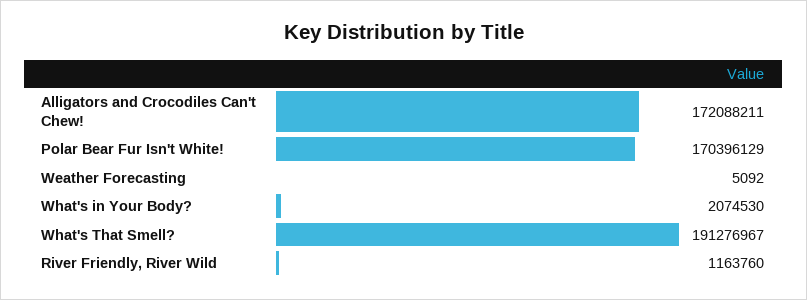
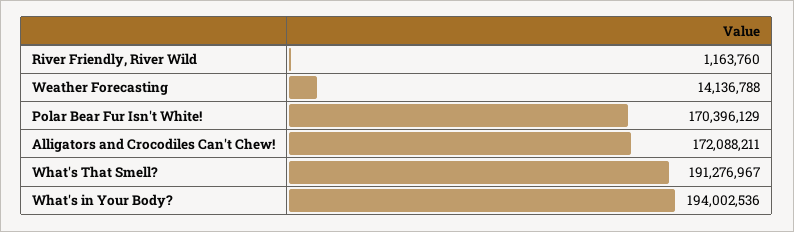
  {
    "Alligators and Crocodiles Can't Chew!": 172088211,
    "Polar Bear Fur Isn't White!": 170396129,
-   "Weather Forecasting": 5092,
+   "Weather Forecasting": 14136788,
-   "What's in Your Body?": 2074530,
+   "What's in Your Body?": 194002536,
    "What's That Smell?": 191276967,
    "River Friendly, River Wild": 1163760
  }

